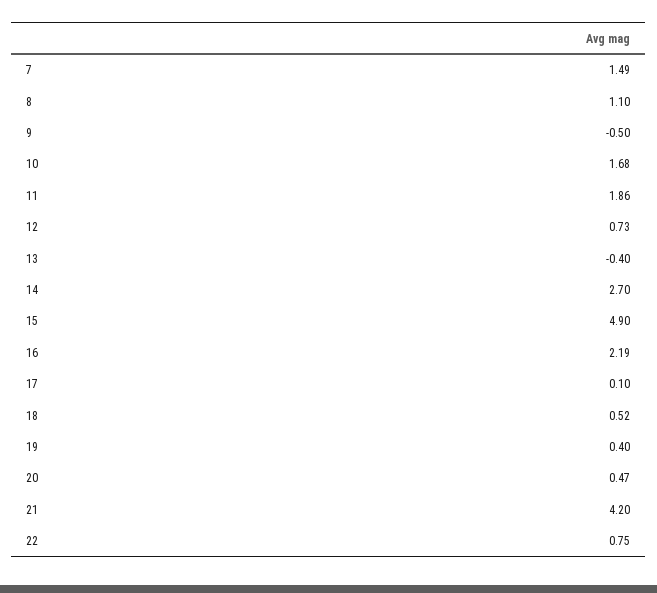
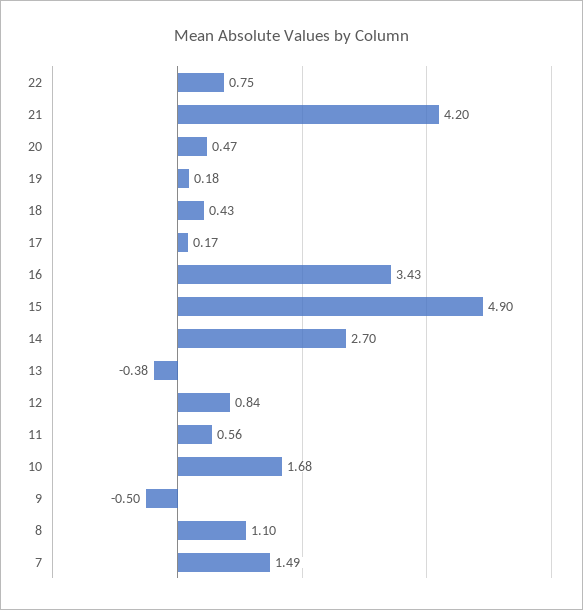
  {
    "7": 1.49,
    "8": 1.1,
    "9": -0.5,
    "10": 1.68,
-   "11": 1.86,
+   "11": 0.56,
-   "12": 0.73,
+   "12": 0.84,
-   "13": -0.4,
+   "13": -0.38,
    "14": 2.7,
    "15": 4.9,
-   "16": 2.19,
+   "16": 3.43,
-   "17": 0.1,
+   "17": 0.17,
-   "18": 0.52,
+   "18": 0.43,
-   "19": 0.4,
+   "19": 0.18,
    "20": 0.47,
    "21": 4.2,
    "22": 0.75
  }

